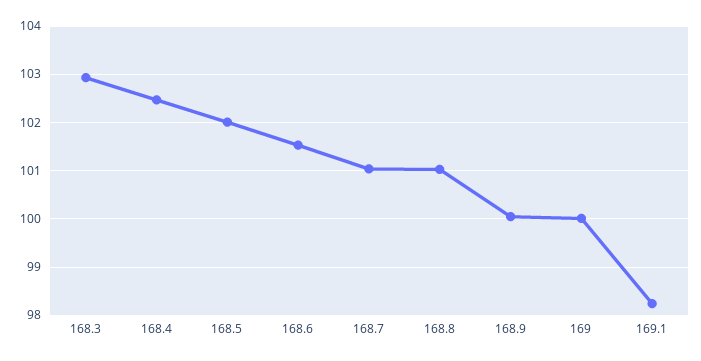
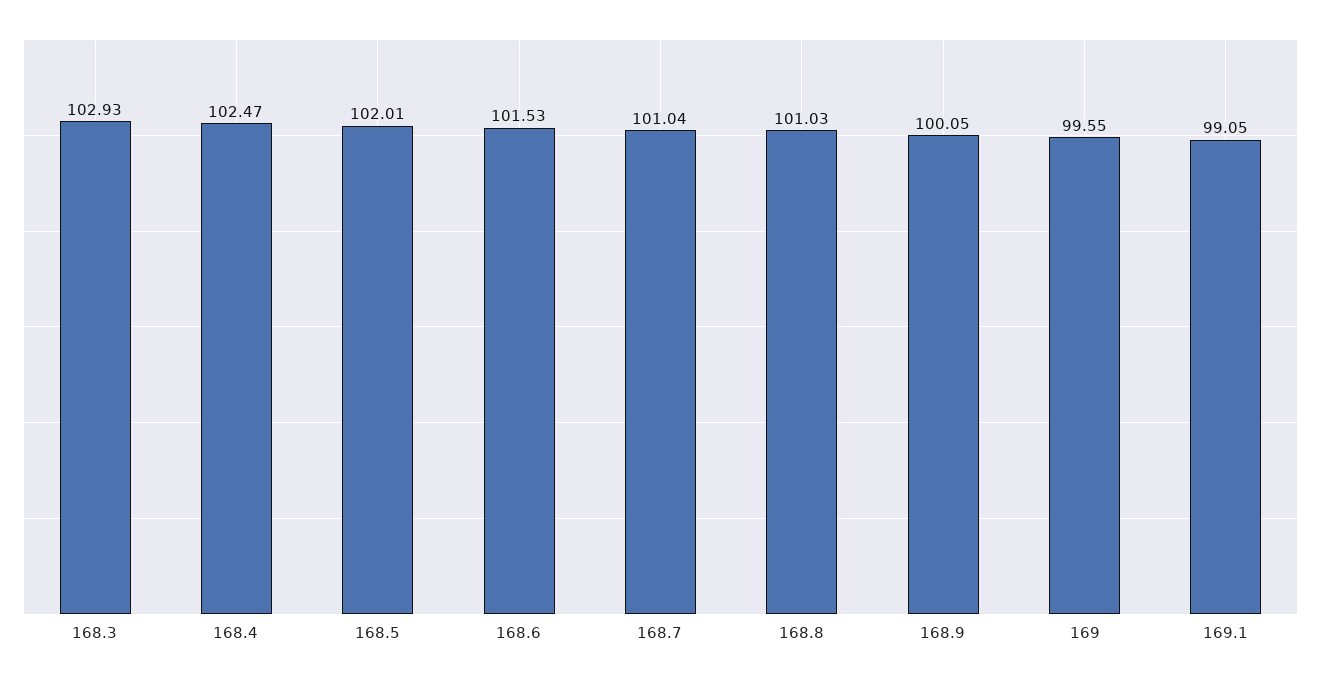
  {
    "168.3": 102.93,
    "168.4": 102.47,
    "168.5": 102.01,
    "168.6": 101.53,
    "168.7": 101.04,
    "168.8": 101.03,
    "168.9": 100.05,
-   "169": 100,
+   "169": 99.55,
-   "169.1": 98.2
+   "169.1": 99.05
  }

